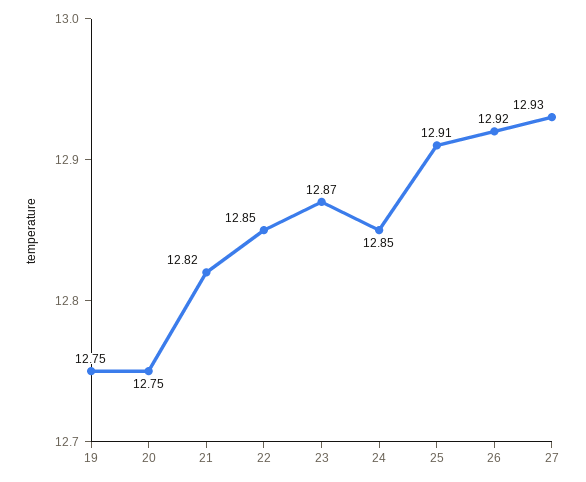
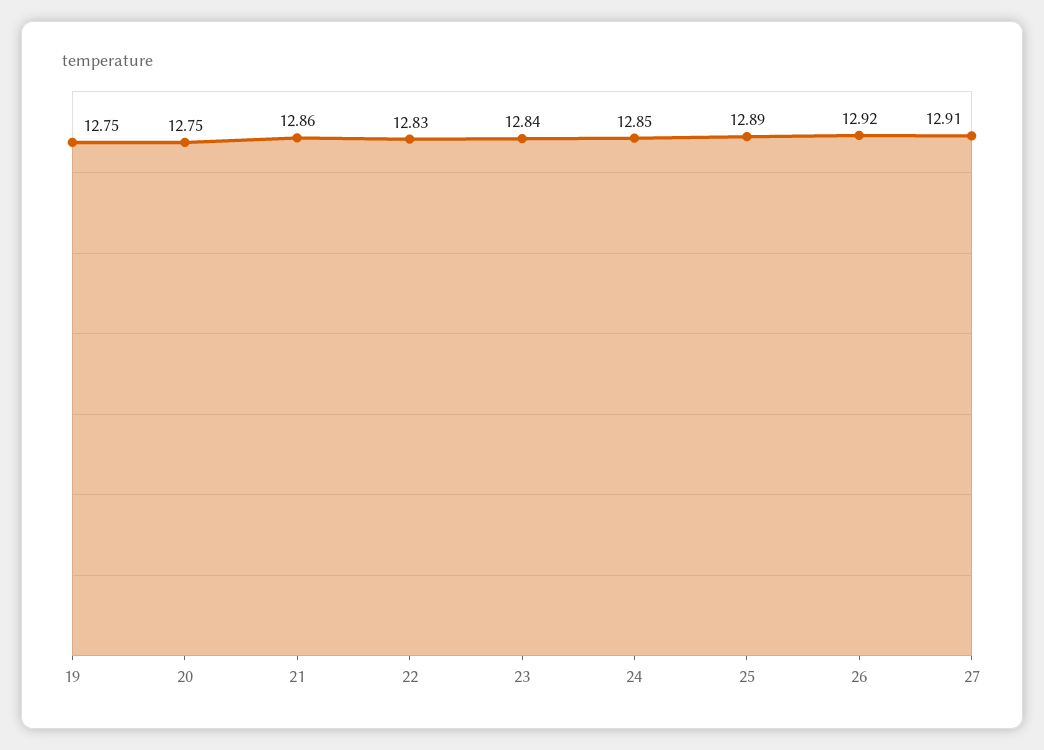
  {
    "19": 12.75,
    "20": 12.75,
-   "21": 12.82,
+   "21": 12.86,
-   "22": 12.85,
+   "22": 12.83,
-   "23": 12.87,
+   "23": 12.84,
    "24": 12.85,
-   "25": 12.91,
+   "25": 12.89,
    "26": 12.92,
-   "27": 12.93
+   "27": 12.91
  }

